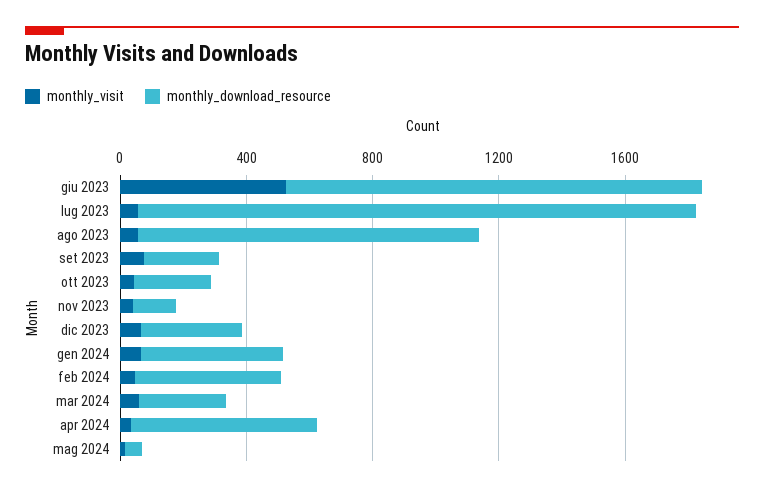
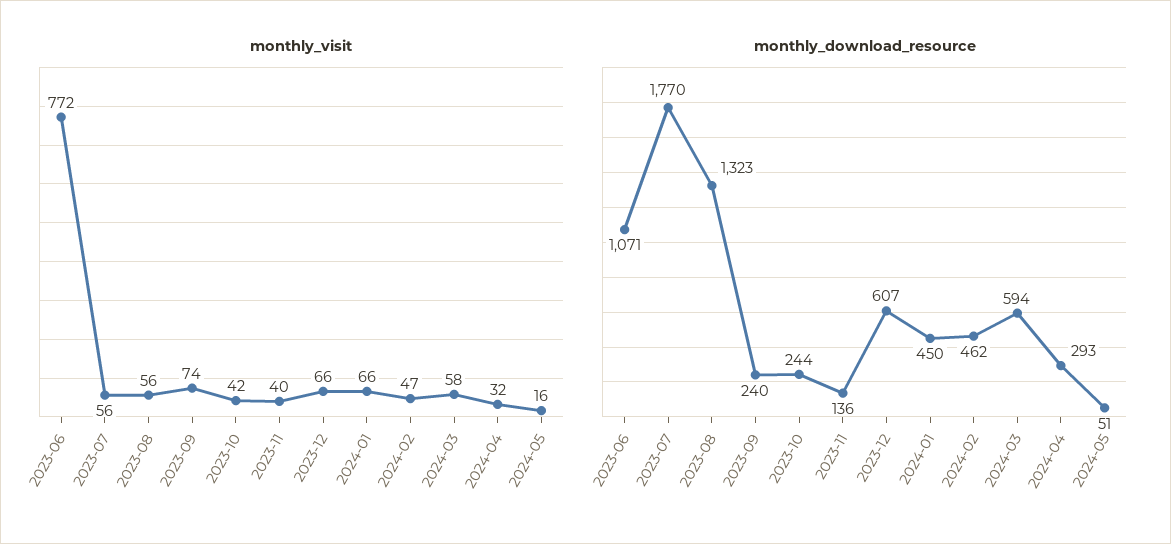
  {
    "monthly_visit": {
-     "giu 2023": 500,
+     "giu 2023": 772,
      "lug 2023": 56,
      "ago 2023": 56,
      "set 2023": 74,
      "ott 2023": 42,
      "nov 2023": 40,
      "dic 2023": 66,
      "gen 2024": 66,
      "feb 2024": 47,
      "mar 2024": 58,
      "apr 2024": 32,
      "mag 2024": 16
    },
    "monthly_download_resource": {
-     "giu 2023": 1300,
+     "giu 2023": 1071,
      "lug 2023": 1770,
-     "ago 2023": 1100,
+     "ago 2023": 1323,
      "set 2023": 240,
      "ott 2023": 244,
      "nov 2023": 136,
-     "dic 2023": 300,
+     "dic 2023": 607,
      "gen 2024": 450,
      "feb 2024": 462,
-     "mar 2024": 300,
+     "mar 2024": 594,
-     "apr 2024": 600,
+     "apr 2024": 293,
      "mag 2024": 51
    }
  }

